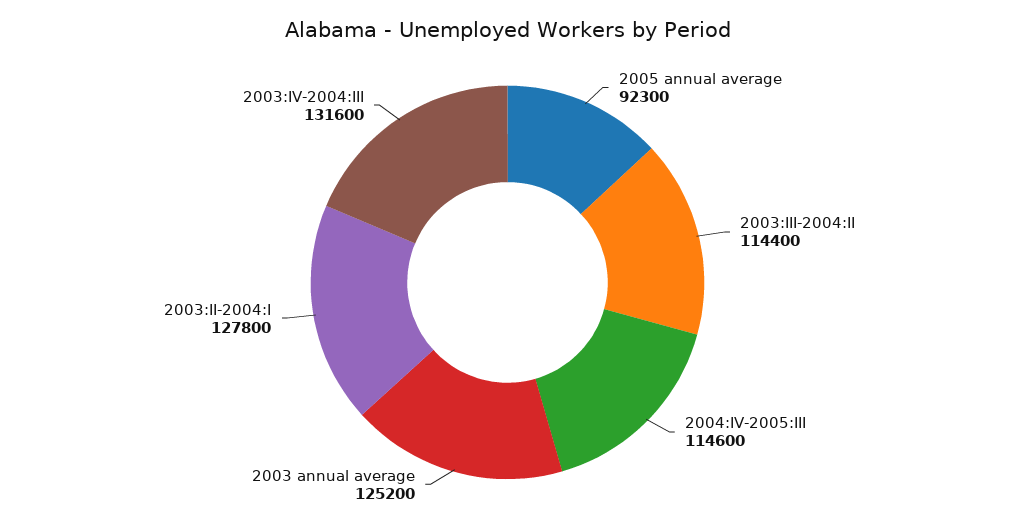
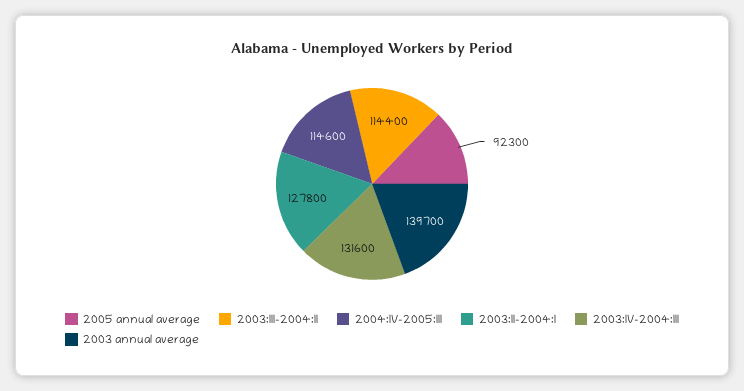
  {
    "2005 annual average": 92300,
    "2003:III-2004:II": 114400,
    "2004:IV-2005:III": 114600,
-   "2003 annual average": 125200,
+   "2003 annual average": 139700,
    "2003:II-2004:I": 127800,
    "2003:IV-2004:III": 131600
  }

